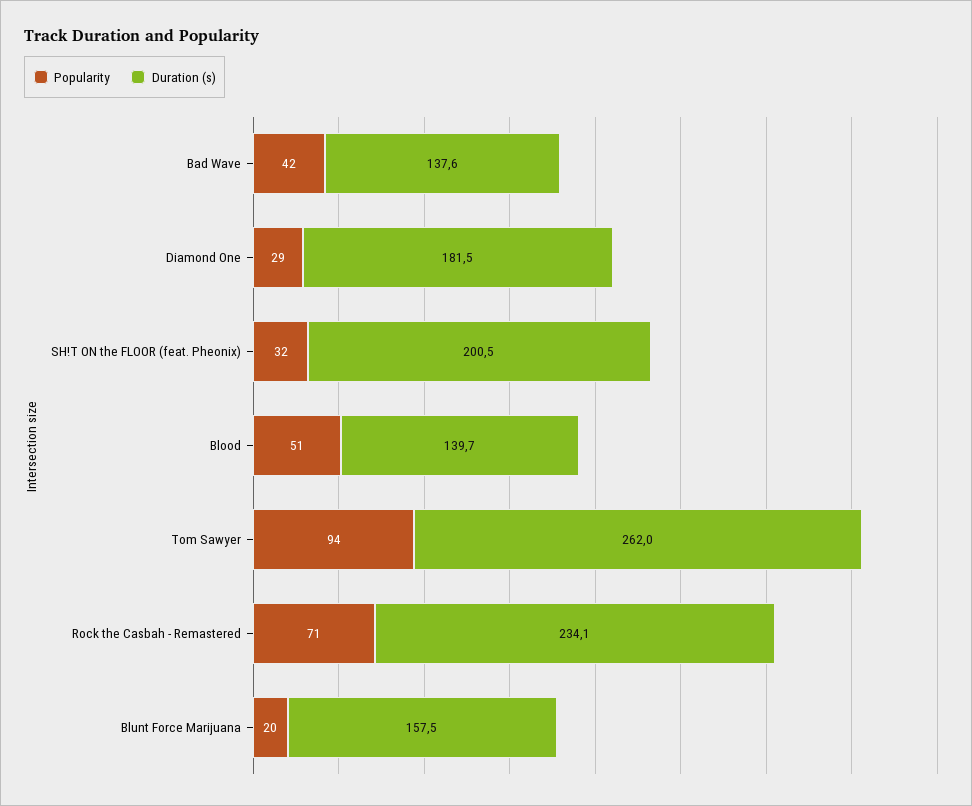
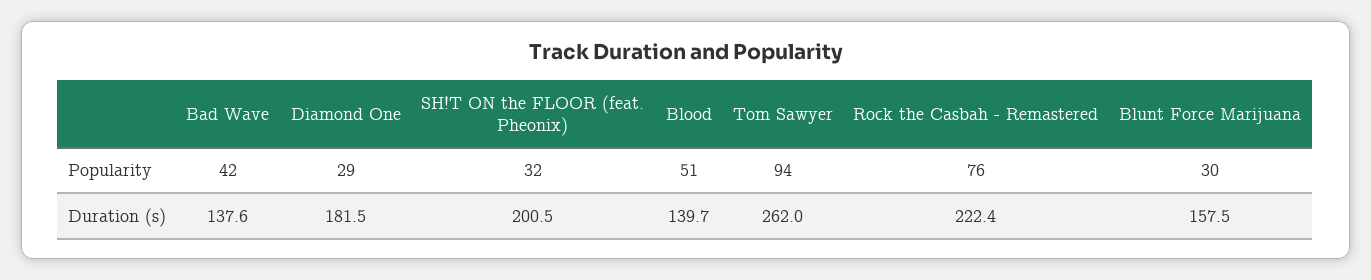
  {
    "Popularity": {
      "Bad Wave": 42,
      "Diamond One": 29,
      "SH!T ON the FLOOR (feat. Pheonix)": 32,
      "Blood": 51,
      "Tom Sawyer": 94,
-     "Rock the Casbah - Remastered": 71,
+     "Rock the Casbah - Remastered": 76,
-     "Blunt Force Marijuana": 20
+     "Blunt Force Marijuana": 30
    },
    "Duration (s)": {
      "Bad Wave": 137.6,
      "Diamond One": 181.5,
      "SH!T ON the FLOOR (feat. Pheonix)": 200.5,
      "Blood": 139.7,
      "Tom Sawyer": 262,
-     "Rock the Casbah - Remastered": 234.1,
+     "Rock the Casbah - Remastered": 222.4,
      "Blunt Force Marijuana": 157.5
    }
  }

